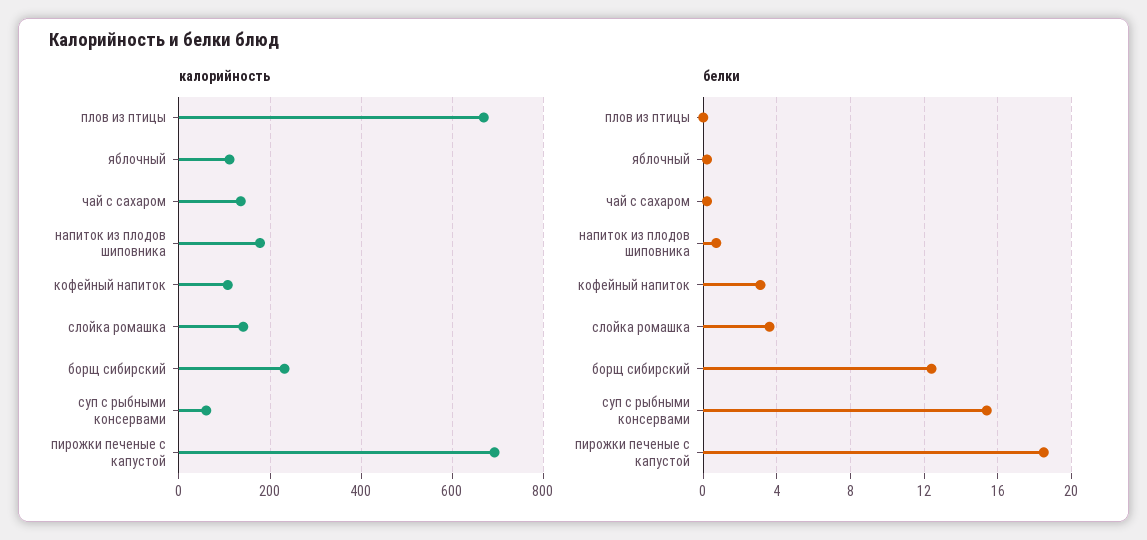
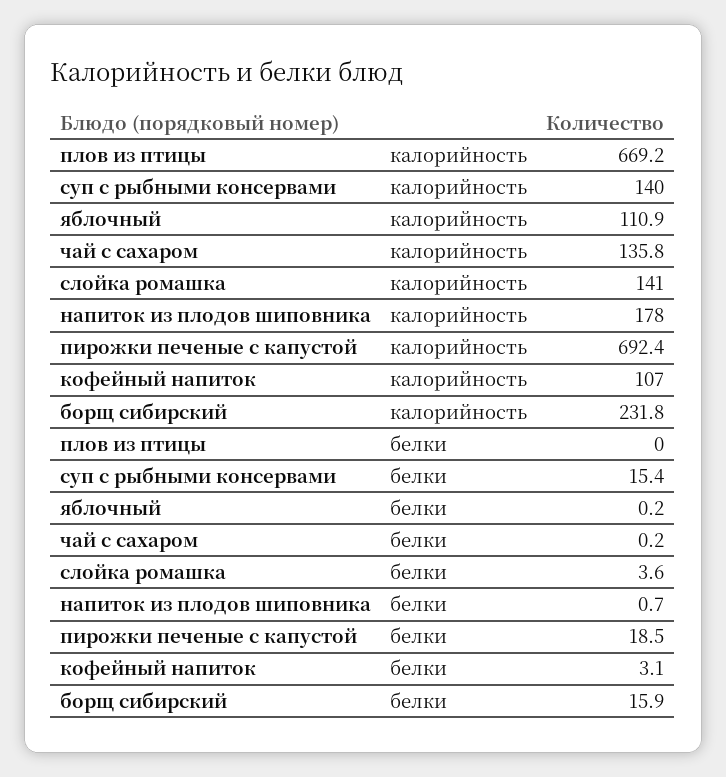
  {
    "калорийность": {
      "плов из птицы": 669.2,
      "яблочный": 110.9,
      "чай с сахаром": 135.8,
      "напиток из плодов шиповника": 178,
      "кофейный напиток": 107,
      "слойка ромашка": 141,
      "борщ сибирский": 231.8,
-     "суп с рыбными консервами": 60,
+     "суп с рыбными консервами": 140,
      "пирожки печеные с капустой": 692.4
    },
    "белки": {
      "плов из птицы": 0,
      "яблочный": 0.2,
      "чай с сахаром": 0.2,
      "напиток из плодов шиповника": 0.7,
      "кофейный напиток": 3.1,
      "слойка ромашка": 3.6,
-     "борщ сибирский": 12.5,
+     "борщ сибирский": 15.9,
      "суп с рыбными консервами": 15.4,
      "пирожки печеные с капустой": 18.5
    }
  }

